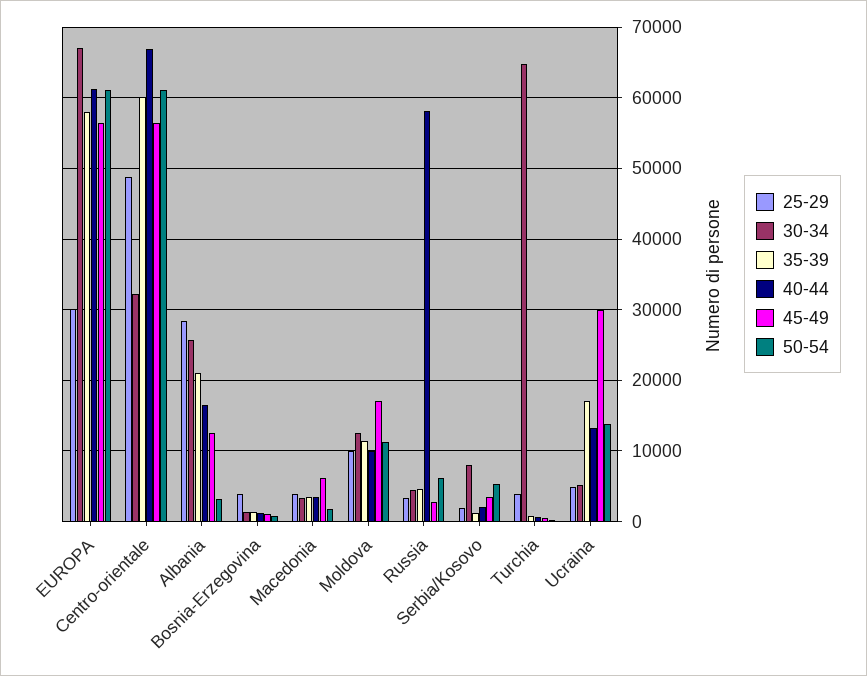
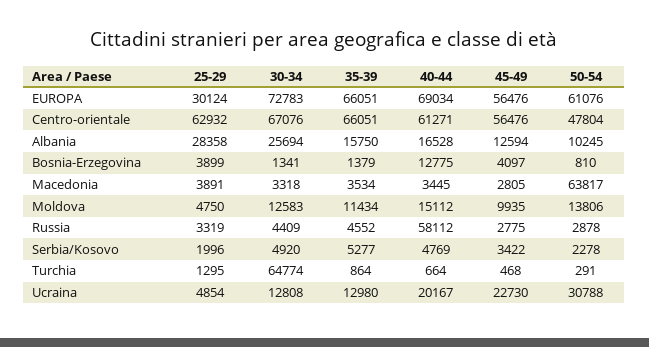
  {
    "25-29": {
      "EUROPA": 30124,
-     "Centro-orientale": 49000,
+     "Centro-orientale": 62932,
      "Albania": 28358,
      "Bosnia-Erzegovina": 3899,
      "Macedonia": 3891,
-     "Moldova": 10000,
+     "Moldova": 4750,
      "Russia": 3319,
      "Serbia/Kosovo": 1996,
-     "Turchia": 4000,
+     "Turchia": 1295,
      "Ucraina": 4854
    },
    "30-34": {
-     "EUROPA": 67000,
+     "EUROPA": 72783,
-     "Centro-orientale": 32000,
+     "Centro-orientale": 67076,
      "Albania": 25694,
      "Bosnia-Erzegovina": 1341,
      "Macedonia": 3318,
      "Moldova": 12583,
      "Russia": 4409,
-     "Serbia/Kosovo": 8000,
+     "Serbia/Kosovo": 4920,
      "Turchia": 64774,
-     "Ucraina": 5000
+     "Ucraina": 12808
    },
    "35-39": {
-     "EUROPA": 58000,
+     "EUROPA": 66051,
-     "Centro-orientale": 60000,
+     "Centro-orientale": 66051,
-     "Albania": 21000,
+     "Albania": 15750,
      "Bosnia-Erzegovina": 1379,
      "Macedonia": 3534,
      "Moldova": 11434,
      "Russia": 4552,
-     "Serbia/Kosovo": 1000,
+     "Serbia/Kosovo": 5277,
      "Turchia": 864,
-     "Ucraina": 17000
+     "Ucraina": 12980
    },
    "40-44": {
-     "EUROPA": 61000,
+     "EUROPA": 69034,
-     "Centro-orientale": 67000,
+     "Centro-orientale": 61271,
      "Albania": 16528,
-     "Bosnia-Erzegovina": 1000,
+     "Bosnia-Erzegovina": 12775,
      "Macedonia": 3445,
-     "Moldova": 10000,
+     "Moldova": 15112,
      "Russia": 58112,
-     "Serbia/Kosovo": 2000,
+     "Serbia/Kosovo": 4769,
      "Turchia": 664,
-     "Ucraina": 13000
+     "Ucraina": 20167
    },
    "45-49": {
      "EUROPA": 56476,
      "Centro-orientale": 56476,
      "Albania": 12594,
-     "Bosnia-Erzegovina": 1000,
+     "Bosnia-Erzegovina": 4097,
-     "Macedonia": 6000,
+     "Macedonia": 2805,
-     "Moldova": 17000,
+     "Moldova": 9935,
      "Russia": 2775,
      "Serbia/Kosovo": 3422,
      "Turchia": 468,
-     "Ucraina": 30000
+     "Ucraina": 22730
    },
    "50-54": {
      "EUROPA": 61076,
-     "Centro-orientale": 61000,
+     "Centro-orientale": 47804,
-     "Albania": 3000,
+     "Albania": 10245,
      "Bosnia-Erzegovina": 810,
-     "Macedonia": 2000,
+     "Macedonia": 63817,
-     "Moldova": 11000,
+     "Moldova": 13806,
-     "Russia": 6000,
+     "Russia": 2878,
-     "Serbia/Kosovo": 5000,
+     "Serbia/Kosovo": 2278,
      "Turchia": 291,
-     "Ucraina": 14000
+     "Ucraina": 30788
    }
  }

